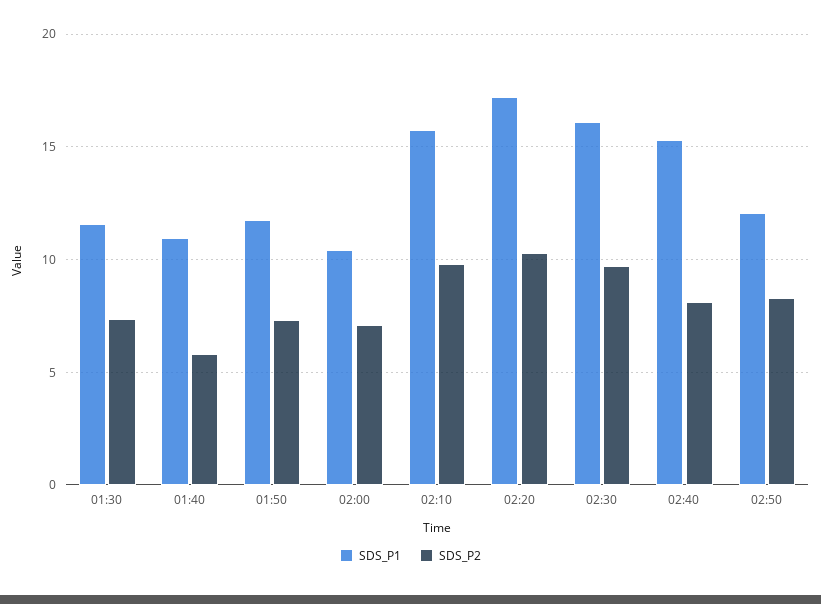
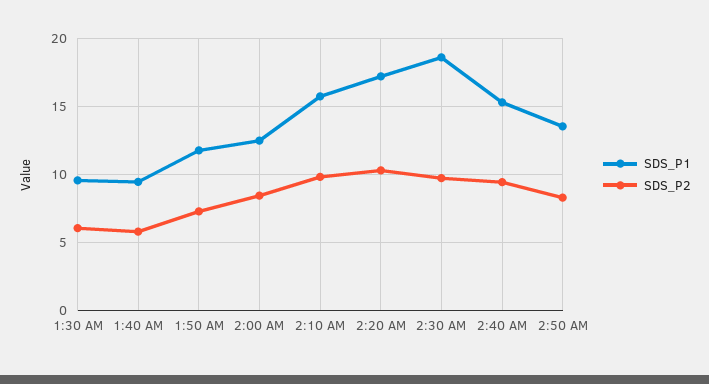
  {
    "SDS_P1": {
-     "01:30": 11.5,
+     "01:30": 9.5,
-     "01:40": 11,
+     "01:40": 9.5,
      "01:50": 12,
-     "02:00": 10.5,
+     "02:00": 12.5,
      "02:10": 15.5,
      "02:20": 17,
-     "02:30": 16,
+     "02:30": 18.5,
      "02:40": 15.5,
-     "02:50": 12
+     "02:50": 13.5
    },
    "SDS_P2": {
-     "01:30": 7.5,
+     "01:30": 6,
      "01:40": 6,
      "01:50": 7.5,
-     "02:00": 7,
+     "02:00": 8.5,
      "02:10": 10,
      "02:20": 10.5,
      "02:30": 9.5,
-     "02:40": 8,
+     "02:40": 9.5,
      "02:50": 8.5
    }
  }

